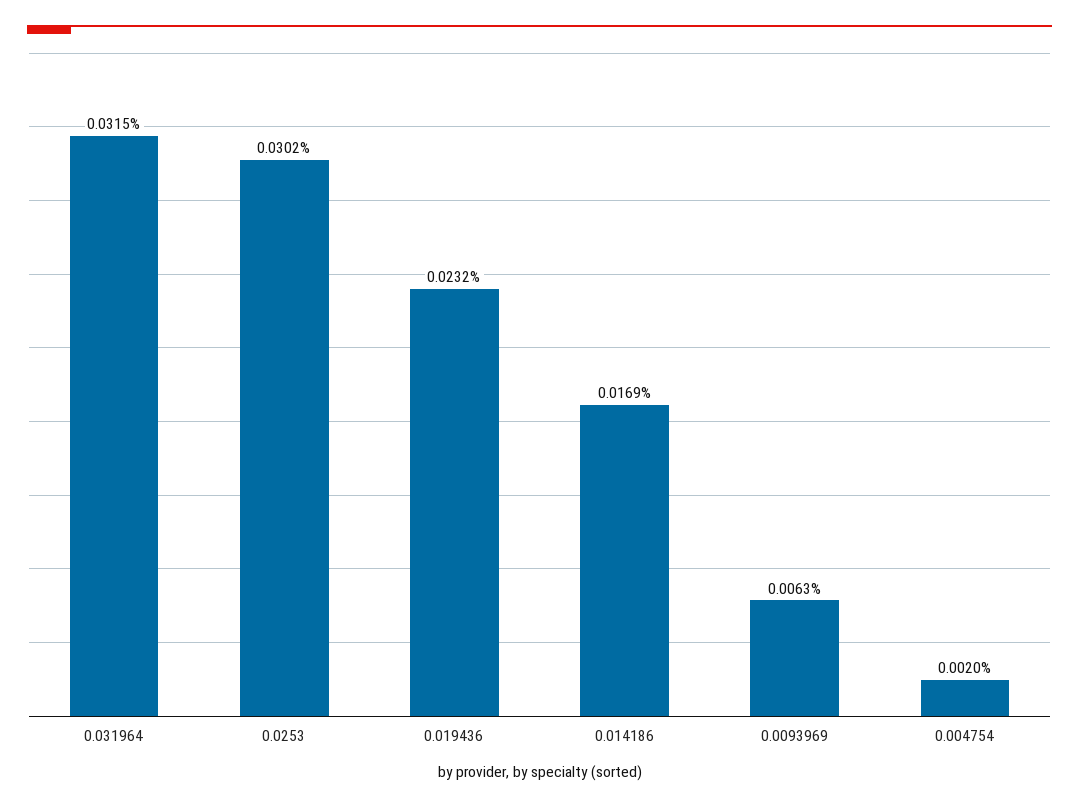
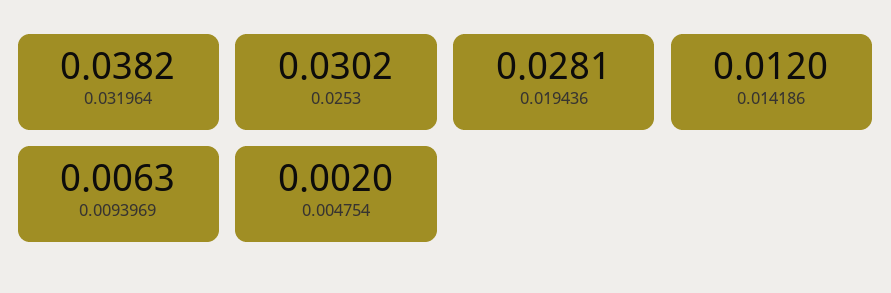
  {
-   "0.031964": 0.0315,
+   "0.031964": 0.0382,
    "0.0253": 0.0302,
-   "0.019436": 0.0232,
+   "0.019436": 0.0281,
-   "0.014186": 0.0169,
+   "0.014186": 0.012,
    "0.0093969": 0.0063,
    "0.004754": 0.002
  }

